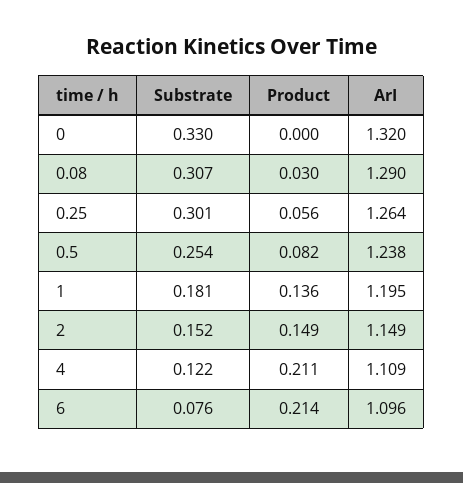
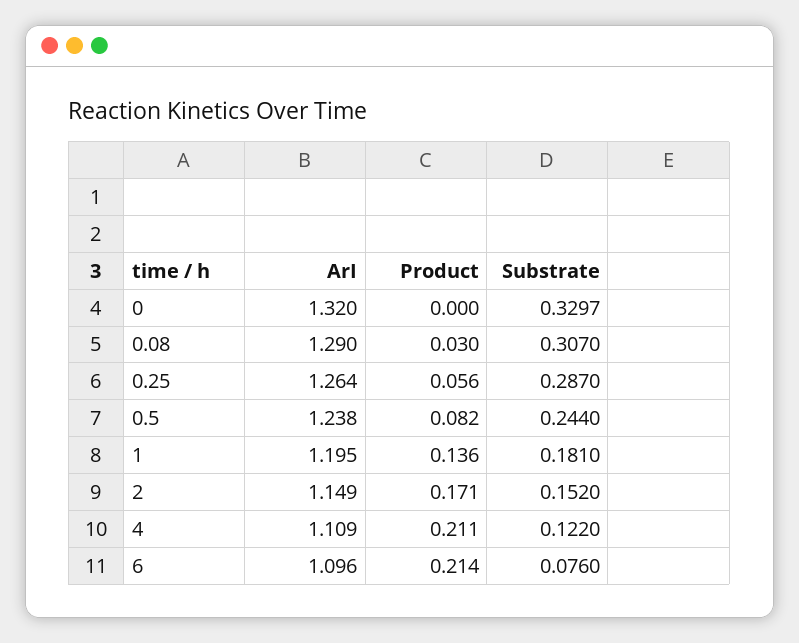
  {
    "Substrate": {
      "0": 0.3297,
      "0.08": 0.307,
-     "0.25": 0.301,
+     "0.25": 0.287,
-     "0.5": 0.254,
+     "0.5": 0.244,
      "1": 0.181,
      "2": 0.152,
      "4": 0.122,
      "6": 0.076
    },
    "Product": {
      "0": 0,
      "0.08": 0.03,
      "0.25": 0.056,
      "0.5": 0.082,
      "1": 0.136,
-     "2": 0.149,
+     "2": 0.171,
      "4": 0.211,
      "6": 0.214
    },
    "ArI": {
      "0": 1.32,
      "0.08": 1.29,
      "0.25": 1.264,
      "0.5": 1.238,
      "1": 1.195,
      "2": 1.149,
      "4": 1.109,
      "6": 1.096
    }
  }

